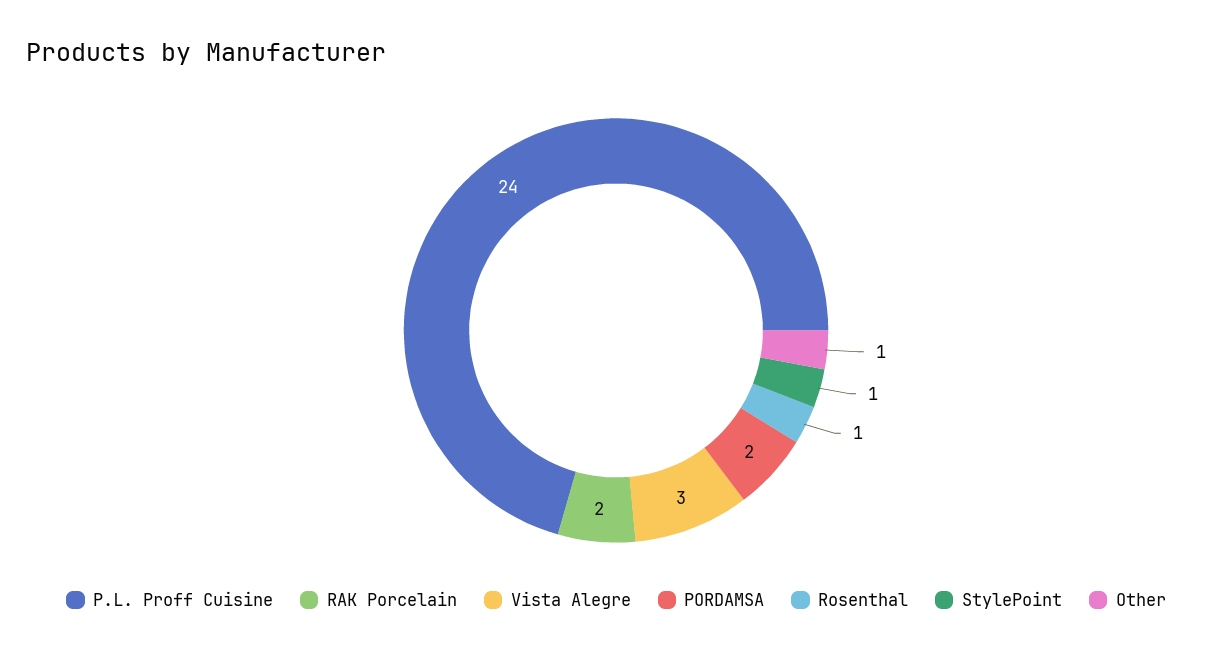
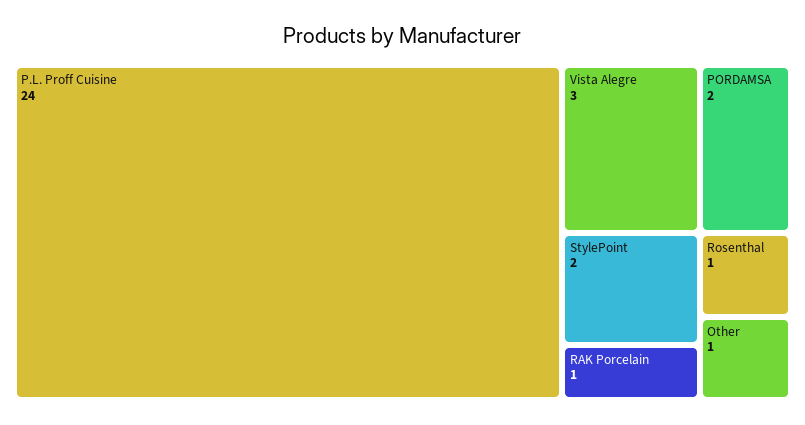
  {
    "P.L. Proff Cuisine": 24,
-   "RAK Porcelain": 2,
+   "RAK Porcelain": 1,
    "Vista Alegre": 3,
    "PORDAMSA": 2,
    "Rosenthal": 1,
-   "StylePoint": 1,
+   "StylePoint": 2,
    "Other": 1
  }

